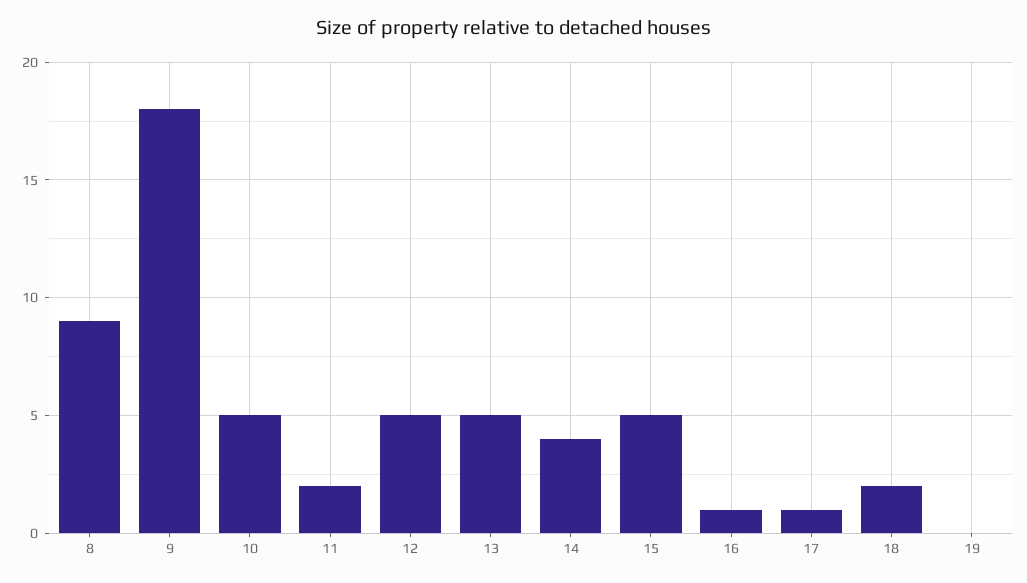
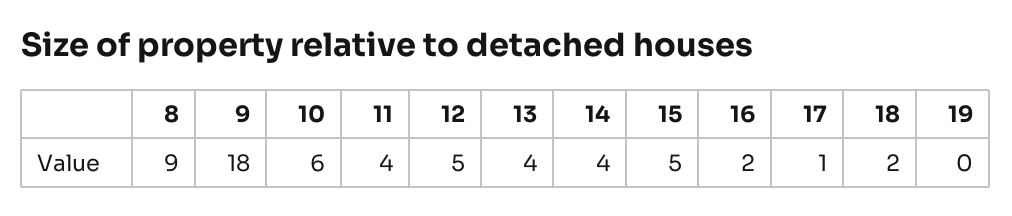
  {
    "8": 9,
    "9": 18,
-   "10": 5,
+   "10": 6,
-   "11": 2,
+   "11": 4,
    "12": 5,
-   "13": 5,
+   "13": 4,
    "14": 4,
    "15": 5,
-   "16": 1,
+   "16": 2,
    "17": 1,
    "18": 2,
    "19": 0
  }

